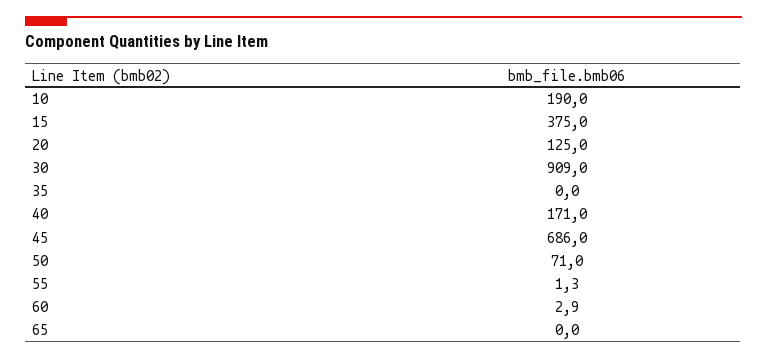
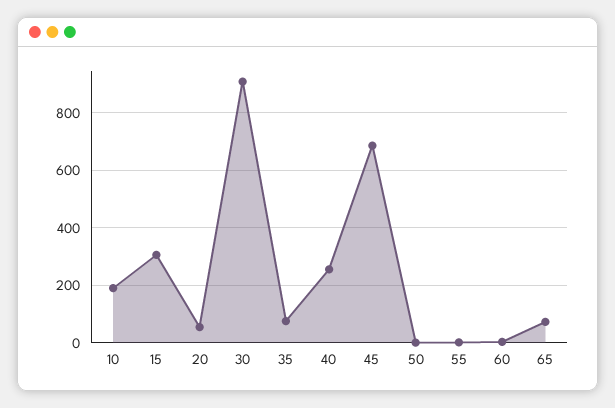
  {
    "10": 190,
-   "15": 375,
+   "15": 300,
-   "20": 125,
+   "20": 50,
    "30": 909,
-   "35": 0,
+   "35": 75,
-   "40": 171,
+   "40": 250,
    "45": 686,
-   "50": 71,
+   "50": 0,
    "55": 1.3,
    "60": 2.9,
-   "65": 0
+   "65": 75
  }

